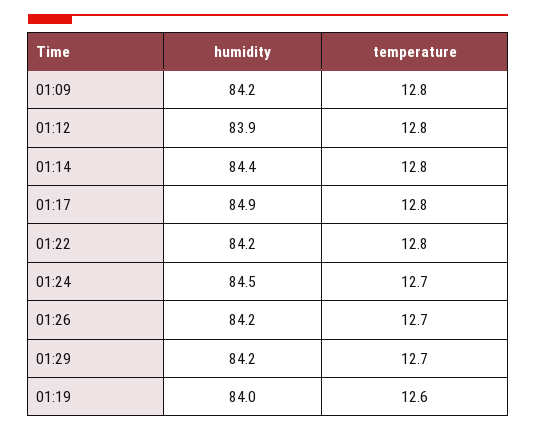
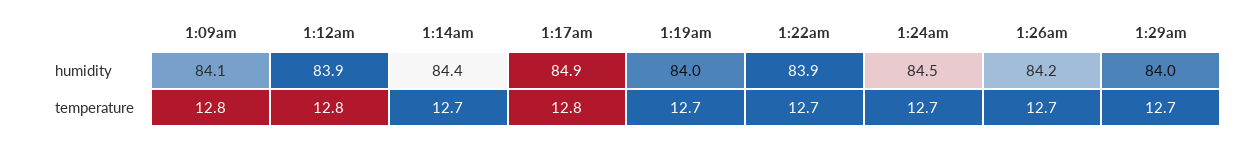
  {
    "humidity": {
-     "01:09": 84.2,
+     "01:09": 84.1,
      "01:12": 83.9,
      "01:14": 84.4,
      "01:17": 84.9,
-     "01:22": 84.2,
+     "01:22": 83.9,
      "01:24": 84.5,
      "01:26": 84.2,
-     "01:29": 84.2,
+     "01:29": 84,
      "01:19": 84
    },
    "temperature": {
      "01:09": 12.8,
      "01:12": 12.8,
-     "01:14": 12.8,
+     "01:14": 12.7,
      "01:17": 12.8,
-     "01:22": 12.8,
+     "01:22": 12.7,
      "01:24": 12.7,
      "01:26": 12.7,
      "01:29": 12.7,
-     "01:19": 12.6
+     "01:19": 12.7
    }
  }

